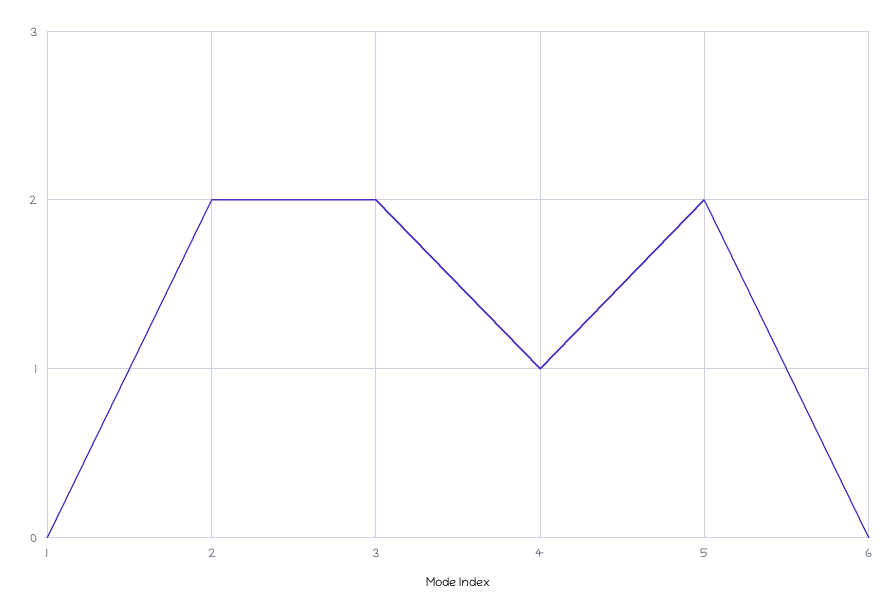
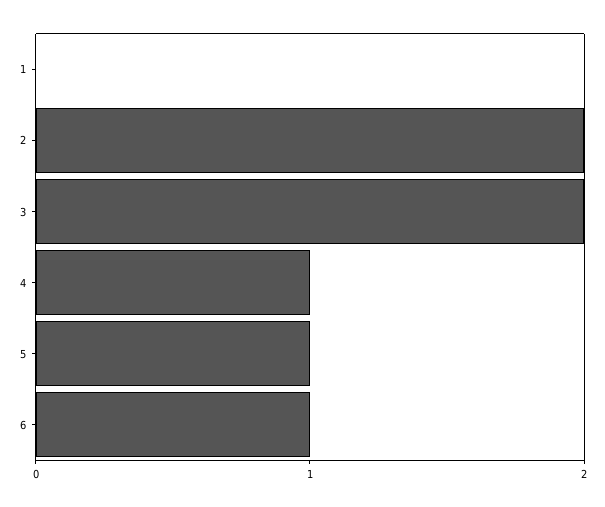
  {
    "1": 0,
    "2": 2,
    "3": 2,
    "4": 1,
-   "5": 2,
+   "5": 1,
-   "6": 0
+   "6": 1
  }

